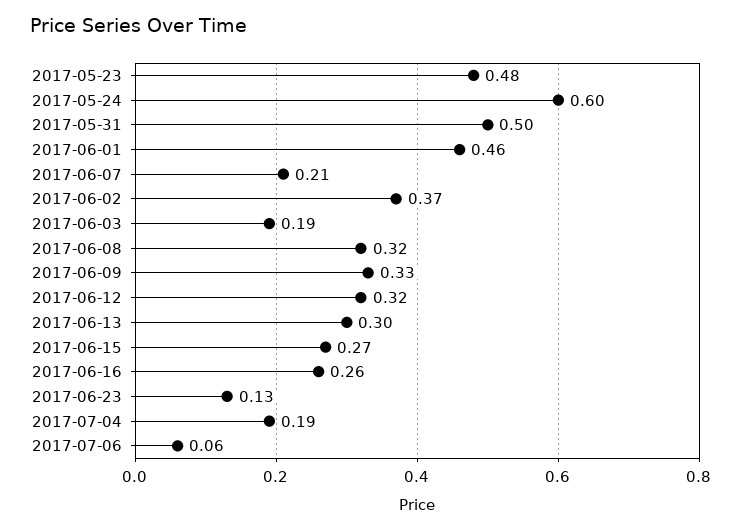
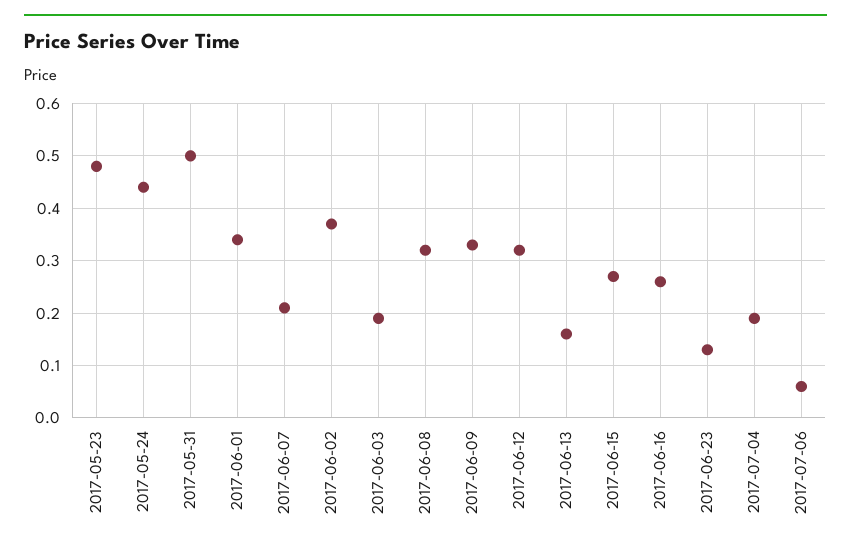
  {
    "2017-05-23": 0.48,
-   "2017-05-24": 0.6,
+   "2017-05-24": 0.45,
    "2017-05-31": 0.5,
-   "2017-06-01": 0.46,
+   "2017-06-01": 0.35,
    "2017-06-07": 0.21,
    "2017-06-02": 0.37,
    "2017-06-03": 0.19,
    "2017-06-08": 0.32,
    "2017-06-09": 0.33,
    "2017-06-12": 0.32,
-   "2017-06-13": 0.3,
+   "2017-06-13": 0.15,
    "2017-06-15": 0.27,
    "2017-06-16": 0.26,
    "2017-06-23": 0.13,
    "2017-07-04": 0.19,
    "2017-07-06": 0.06
  }

